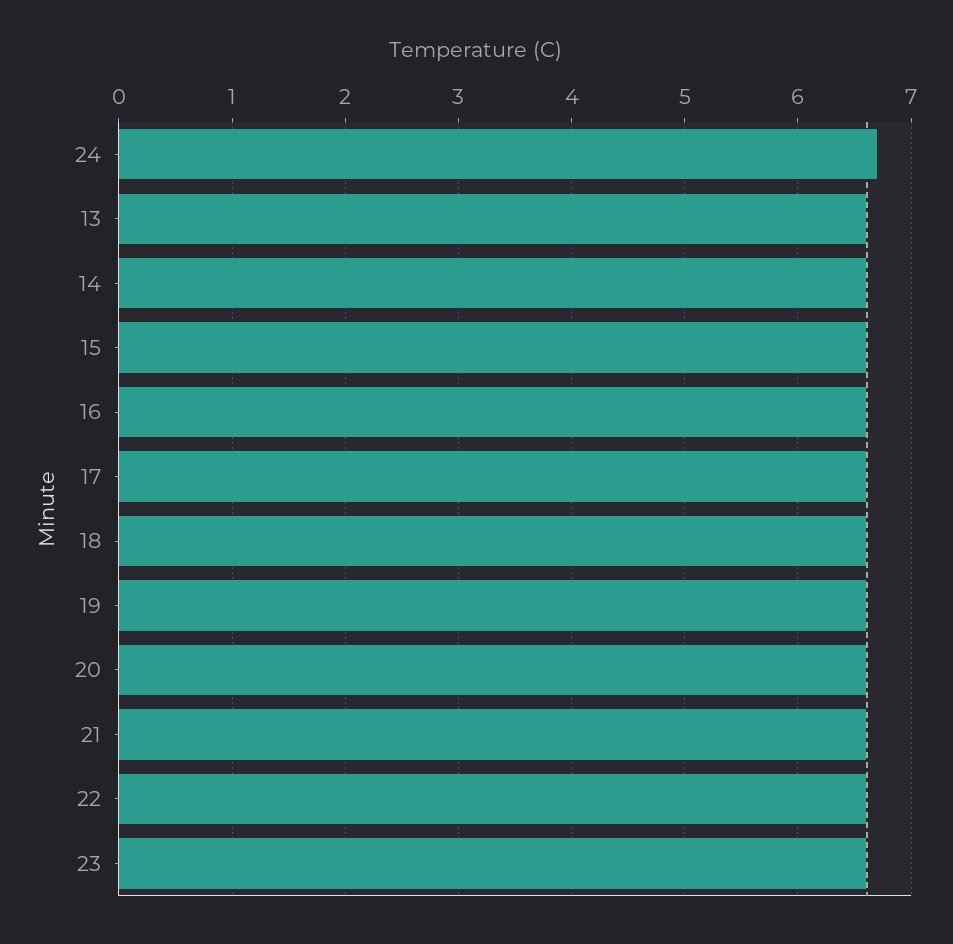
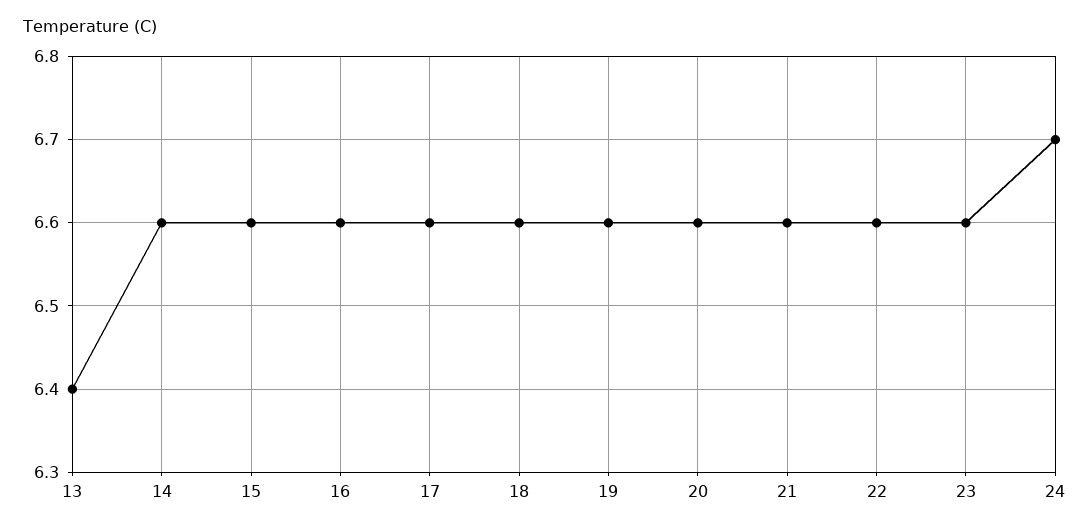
  {
    "24": 6.7,
-   "13": 6.6,
+   "13": 6.4,
    "14": 6.6,
    "15": 6.6,
    "16": 6.6,
    "17": 6.6,
    "18": 6.6,
    "19": 6.6,
    "20": 6.6,
    "21": 6.6,
    "22": 6.6,
    "23": 6.6
  }

